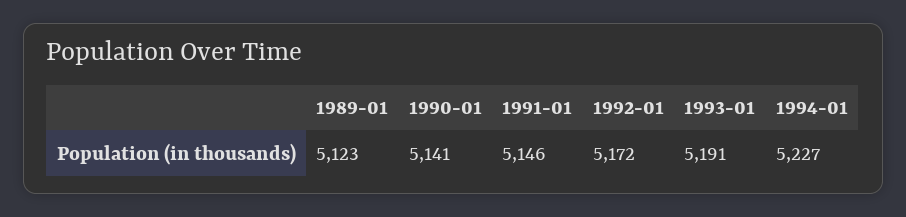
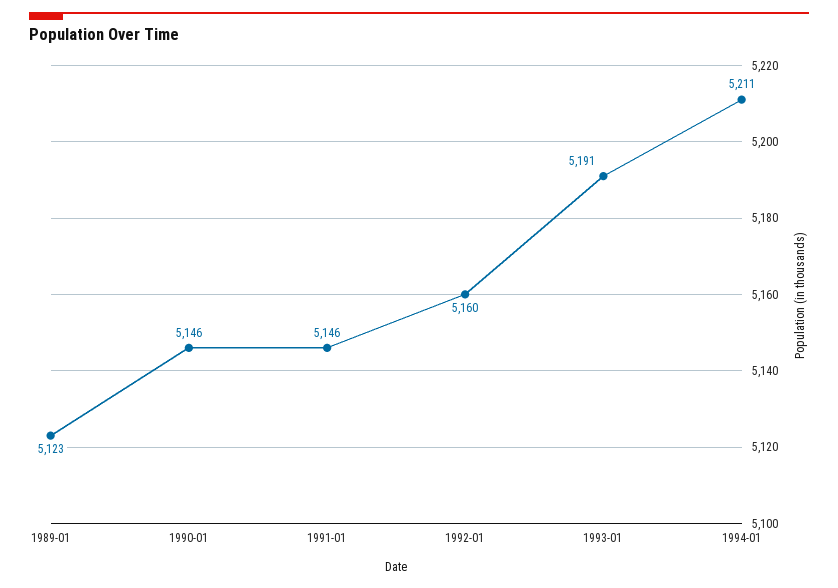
  {
    "1989-01": 5123,
-   "1990-01": 5141,
+   "1990-01": 5146,
    "1991-01": 5146,
-   "1992-01": 5172,
+   "1992-01": 5160,
    "1993-01": 5191,
-   "1994-01": 5227
+   "1994-01": 5211
  }

